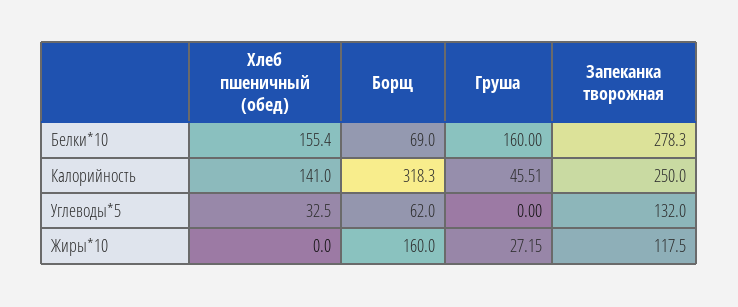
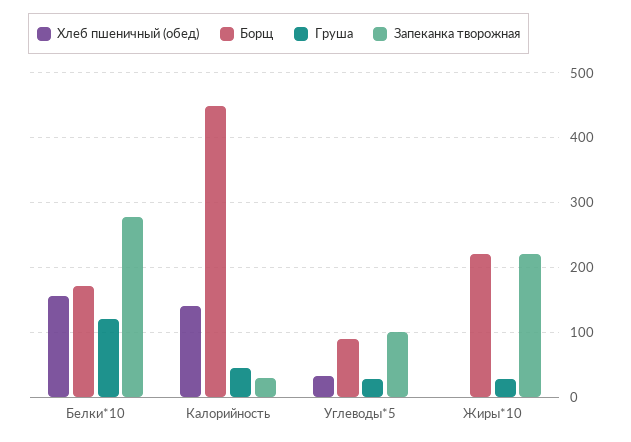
  {
    "Хлеб пшеничный (обед)": {
      "Белки*10": 155.4,
      "Калорийность": 141,
      "Углеводы*5": 32.5,
      "Жиры*10": 0
    },
    "Борщ": {
-     "Белки*10": 69,
+     "Белки*10": 170,
-     "Калорийность": 318.3,
+     "Калорийность": 450,
-     "Углеводы*5": 62,
+     "Углеводы*5": 90,
-     "Жиры*10": 160
+     "Жиры*10": 220
    },
    "Груша": {
-     "Белки*10": 160,
+     "Белки*10": 120,
      "Калорийность": 45.51,
-     "Углеводы*5": 0,
+     "Углеводы*5": 30,
      "Жиры*10": 27.15
    },
    "Запеканка творожная": {
      "Белки*10": 278.3,
-     "Калорийность": 250,
+     "Калорийность": 30,
-     "Углеводы*5": 132,
+     "Углеводы*5": 100,
-     "Жиры*10": 117.5
+     "Жиры*10": 220
    }
  }

